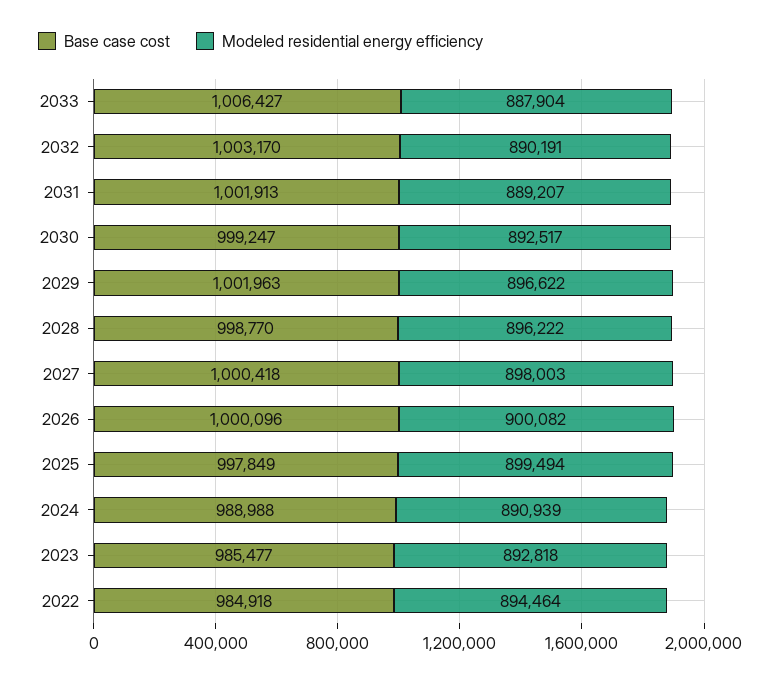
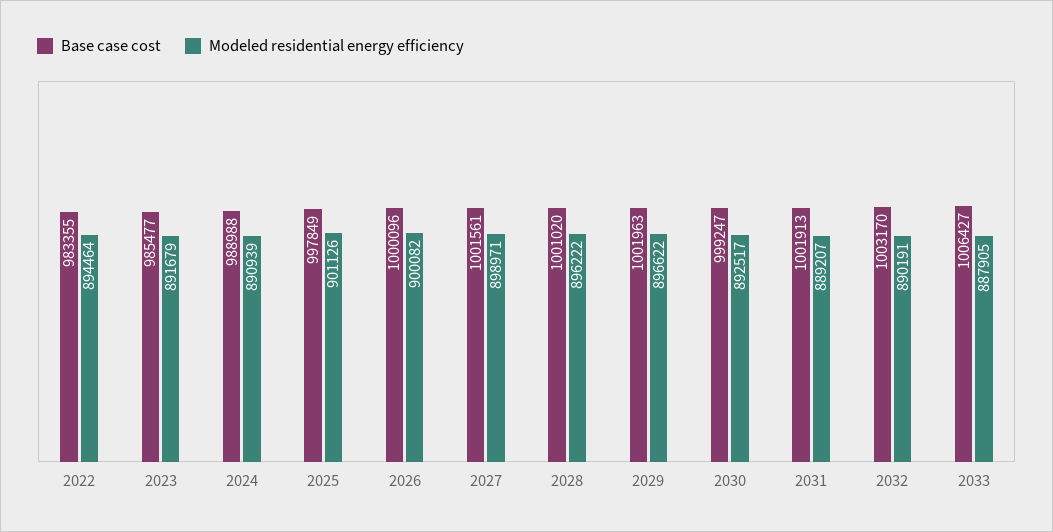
  {
    "Base case cost": {
      "2033": 1006427,
      "2032": 1003170,
      "2031": 1001913,
      "2030": 999247,
      "2029": 1001963,
-     "2028": 998770,
+     "2028": 1001020,
-     "2027": 1000418,
+     "2027": 1001561,
      "2026": 1000096,
      "2025": 997849,
      "2024": 988988,
      "2023": 985477,
-     "2022": 984918
+     "2022": 983355
    },
    "Modeled residential energy efficiency": {
-     "2033": 887904,
+     "2033": 887905,
      "2032": 890191,
      "2031": 889207,
      "2030": 892517,
      "2029": 896622,
      "2028": 896222,
-     "2027": 898003,
+     "2027": 898971,
      "2026": 900082,
-     "2025": 899494,
+     "2025": 901126,
      "2024": 890939,
-     "2023": 892818,
+     "2023": 891679,
      "2022": 894464
    }
  }

